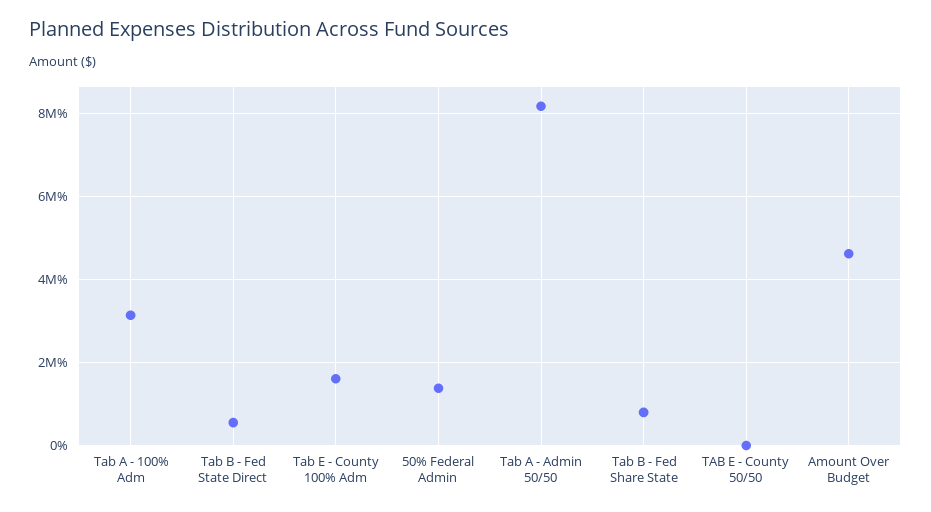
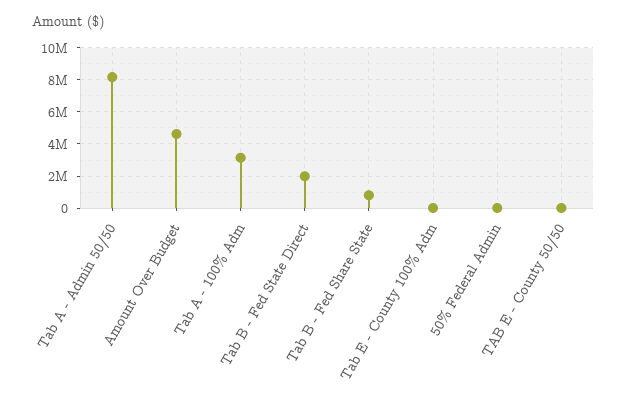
  {
    "Tab A - 100% Adm": 3200000,
-   "Tab B - Fed State Direct": 600000,
+   "Tab B - Fed State Direct": 2000000,
-   "Tab E - County 100% Adm": 1600000,
+   "Tab E - County 100% Adm": 0,
-   "50% Federal Admin": 1400000,
+   "50% Federal Admin": 0,
    "Tab A - Admin 50/50": 8200000,
    "Tab B - Fed Share State": 800000,
    "TAB E - County 50/50": 0,
    "Amount Over Budget": 4600000
  }

